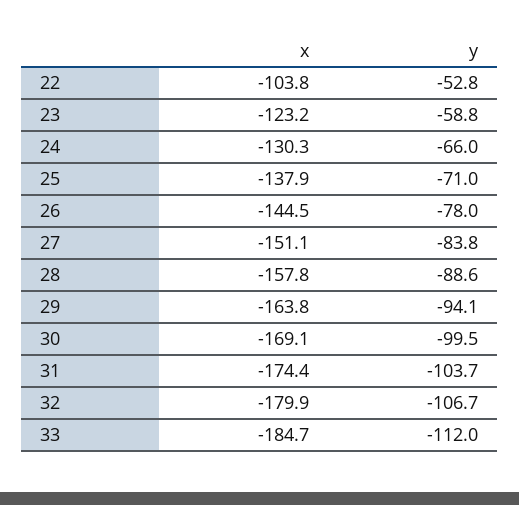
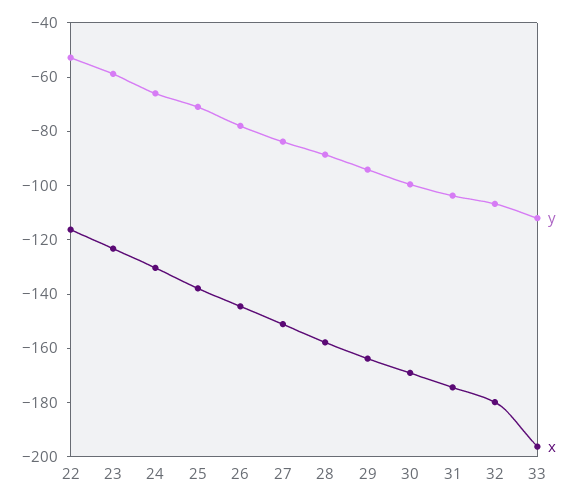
  {
    "x": {
-     "22": -103.8,
+     "22": -115,
      "23": -123.2,
      "24": -130.3,
      "25": -137.9,
      "26": -144.5,
      "27": -151.1,
      "28": -157.8,
      "29": -163.8,
      "30": -169.1,
      "31": -174.4,
      "32": -179.9,
-     "33": -184.7
+     "33": -195
    },
    "y": {
      "22": -52.8,
      "23": -58.8,
      "24": -66,
      "25": -71,
      "26": -78,
      "27": -83.8,
      "28": -88.6,
      "29": -94.1,
      "30": -99.5,
      "31": -103.7,
      "32": -106.7,
      "33": -112
    }
  }

